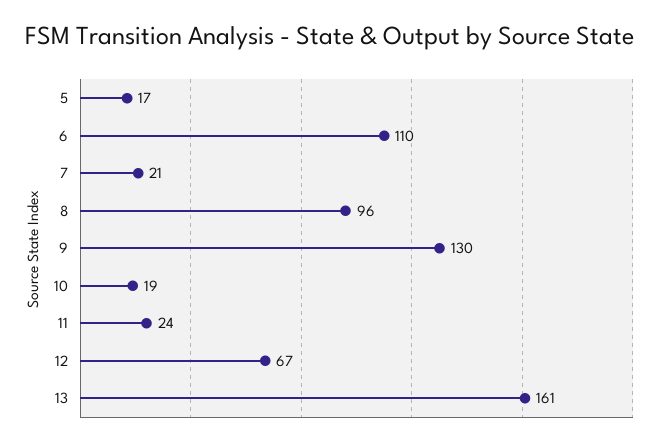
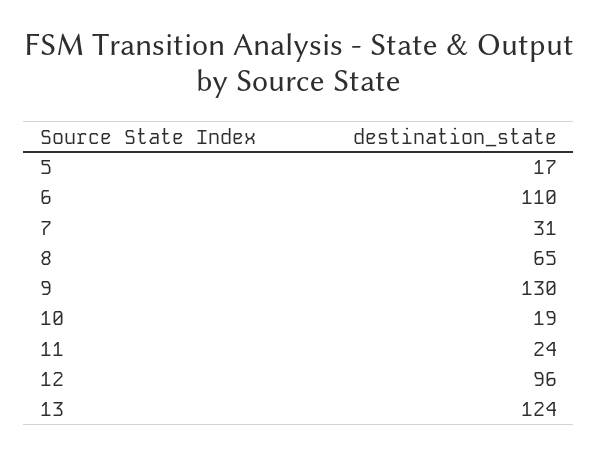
  {
    "5": 17,
    "6": 110,
-   "7": 21,
+   "7": 31,
-   "8": 96,
+   "8": 65,
    "9": 130,
    "10": 19,
    "11": 24,
-   "12": 67,
+   "12": 96,
-   "13": 161
+   "13": 124
  }

